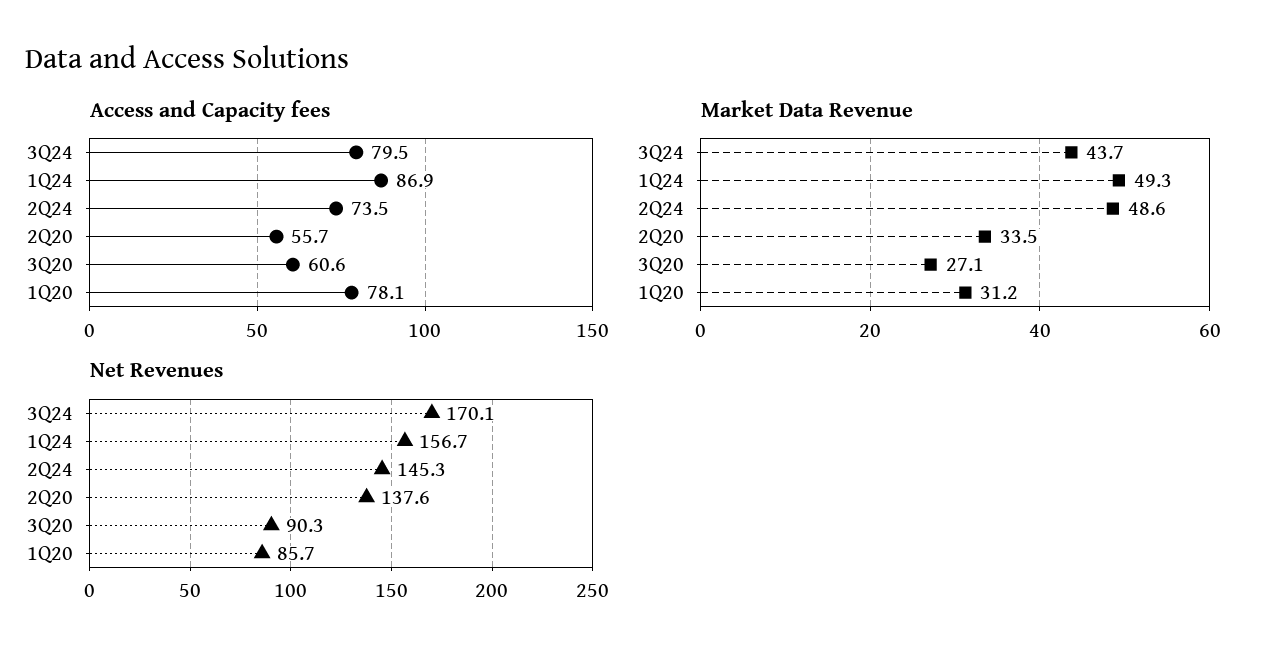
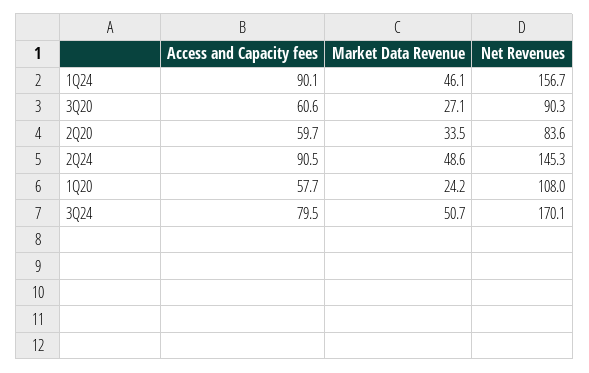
  {
    "Access and Capacity fees": {
      "3Q24": 79.5,
-     "1Q24": 86.9,
+     "1Q24": 90.1,
-     "2Q24": 73.5,
+     "2Q24": 90.5,
-     "2Q20": 55.7,
+     "2Q20": 59.7,
      "3Q20": 60.6,
-     "1Q20": 78.1
+     "1Q20": 57.7
    },
    "Market Data Revenue": {
-     "3Q24": 43.7,
+     "3Q24": 50.7,
-     "1Q24": 49.3,
+     "1Q24": 46.1,
      "2Q24": 48.6,
      "2Q20": 33.5,
      "3Q20": 27.1,
-     "1Q20": 31.2
+     "1Q20": 24.2
    },
    "Net Revenues": {
      "3Q24": 170.1,
      "1Q24": 156.7,
      "2Q24": 145.3,
-     "2Q20": 137.6,
+     "2Q20": 83.6,
      "3Q20": 90.3,
-     "1Q20": 85.7
+     "1Q20": 108
    }
  }

